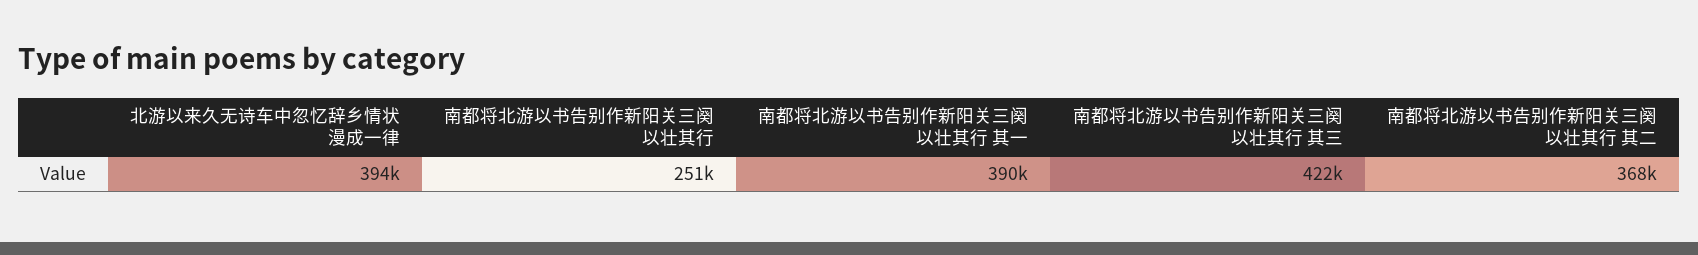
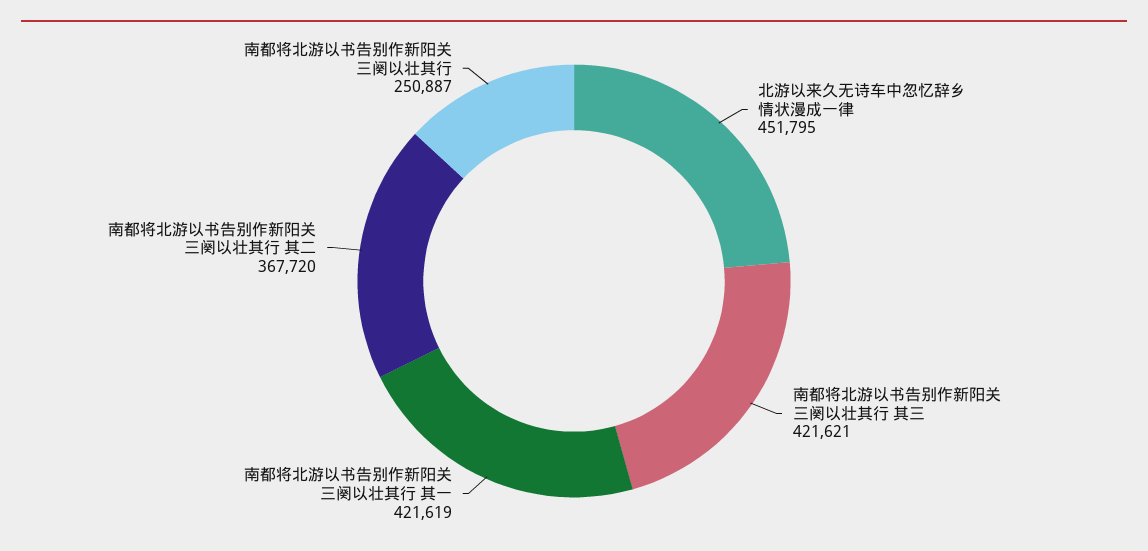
  {
-   "北游以来久无诗车中忽忆辞乡情状漫成一律": 394000,
+   "北游以来久无诗车中忽忆辞乡情状漫成一律": 451795,
    "南都将北游以书告别作新阳关三阕以壮其行": 250887,
-   "南都将北游以书告别作新阳关三阕以壮其行 其一": 390000,
+   "南都将北游以书告别作新阳关三阕以壮其行 其一": 421619,
    "南都将北游以书告别作新阳关三阕以壮其行 其三": 421621,
    "南都将北游以书告别作新阳关三阕以壮其行 其二": 367720
  }

